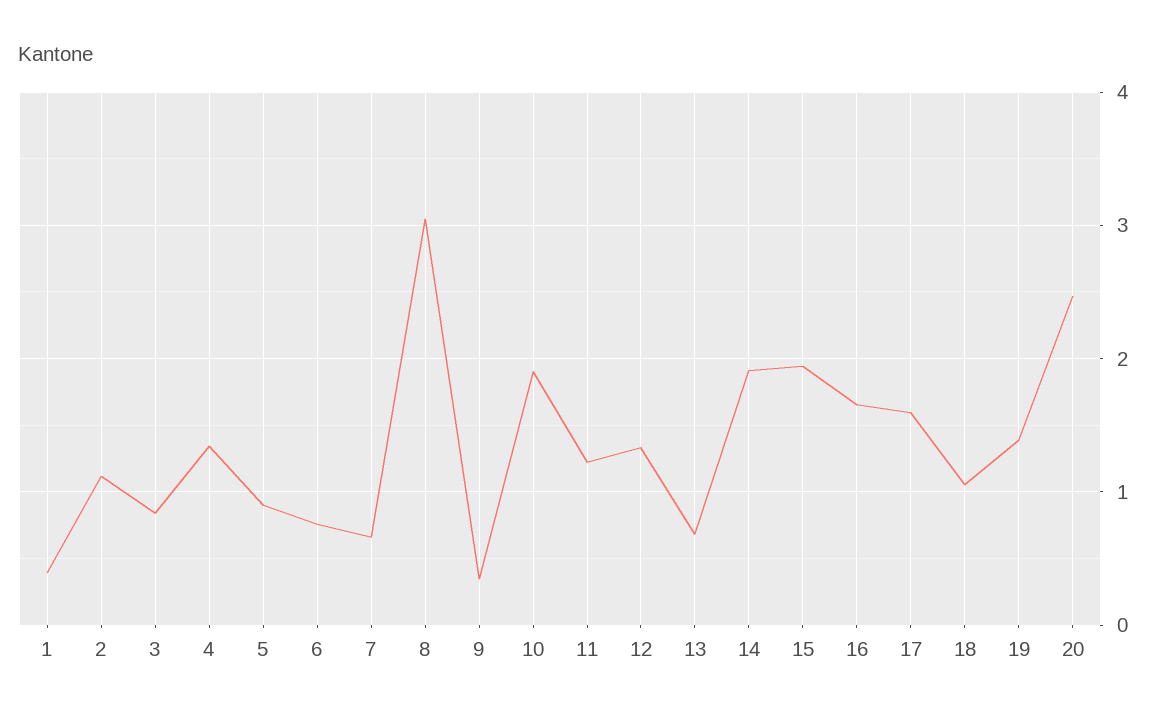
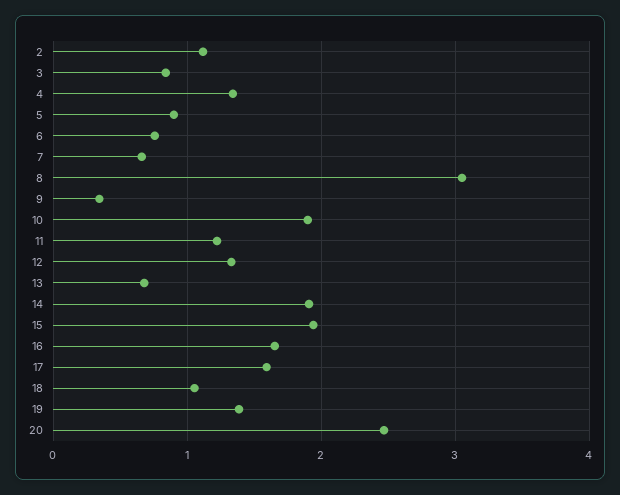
  {
-   "1": 0.4,
    "2": 1.1,
    "3": 0.8,
    "4": 1.3,
    "5": 0.9,
    "6": 0.8,
    "7": 0.7,
    "8": 3.1,
    "9": 0.3,
    "10": 1.9,
    "11": 1.2,
    "12": 1.3,
    "13": 0.7,
    "14": 1.9,
    "15": 1.9,
    "16": 1.7,
    "17": 1.6,
    "18": 1.1,
    "19": 1.4,
    "20": 2.5
  }

